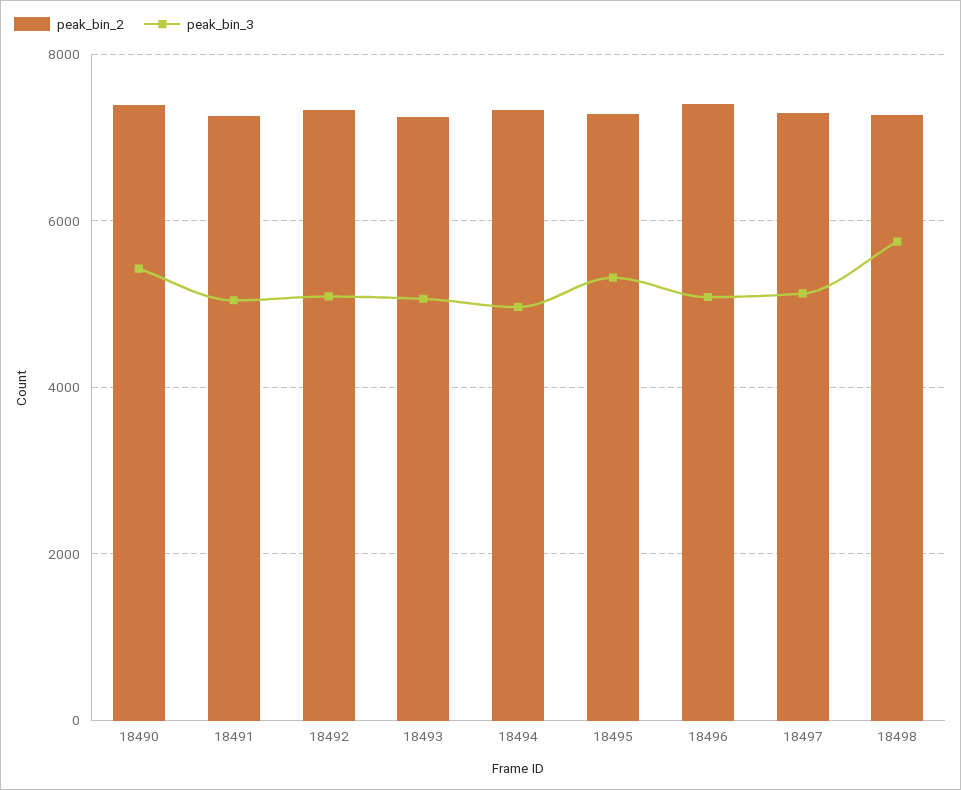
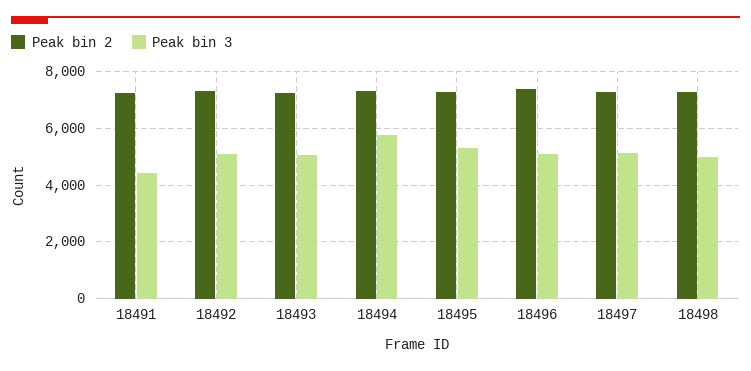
  {
    "peak_bin_2": {
-     "18490": 7400,
      "18491": 7200,
      "18492": 7400,
      "18493": 7200,
      "18494": 7400,
      "18495": 7200,
      "18496": 7400,
      "18497": 7200,
      "18498": 7200
    },
    "peak_bin_3": {
-     "18490": 5400,
-     "18491": 5000,
+     "18491": 4500,
      "18492": 5000,
      "18493": 5000,
-     "18494": 5000,
+     "18494": 5750,
      "18495": 5400,
      "18496": 5000,
      "18497": 5200,
-     "18498": 5800
+     "18498": 5000
    }
  }

